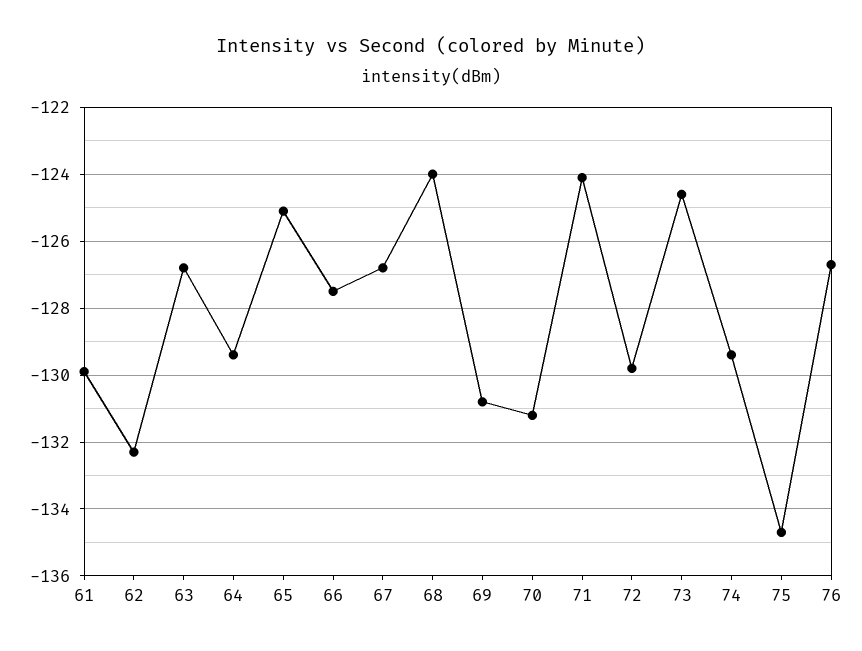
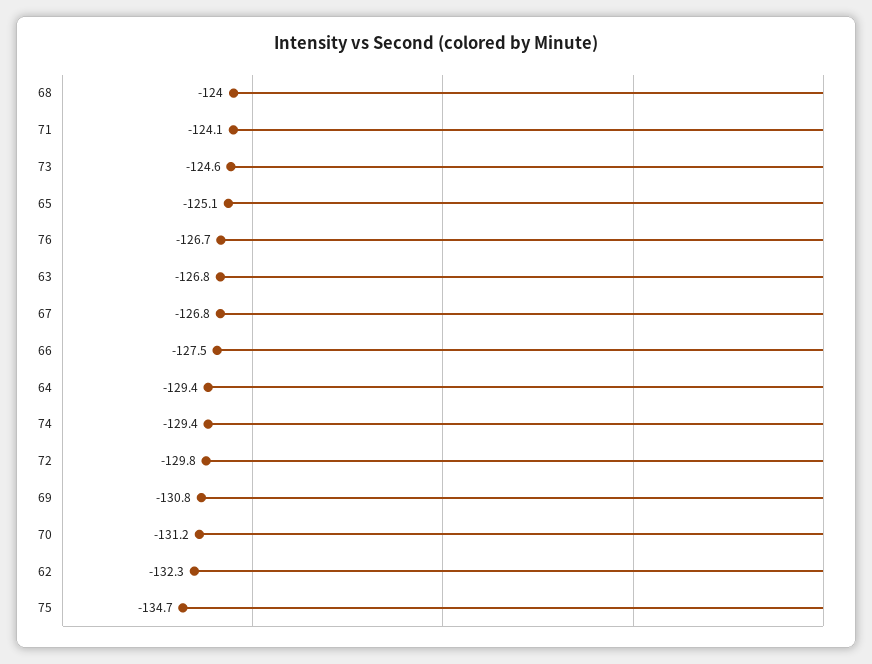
  {
-   "61": -130,
    "62": -132.3,
    "63": -126.8,
    "64": -129.4,
    "65": -125.1,
    "66": -127.5,
    "67": -126.8,
    "68": -124,
    "69": -130.8,
    "70": -131.2,
    "71": -124.1,
    "72": -129.8,
    "73": -124.6,
    "74": -129.4,
    "75": -134.7,
    "76": -126.7
  }

